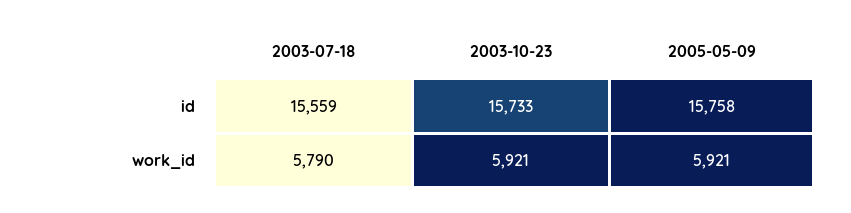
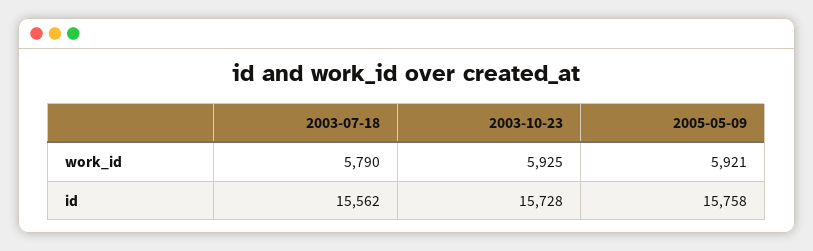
  {
    "2003-07-18": {
-     "id": 15559,
+     "id": 15562,
      "work_id": 5790
    },
    "2003-10-23": {
-     "id": 15733,
+     "id": 15728,
-     "work_id": 5921
+     "work_id": 5925
    },
    "2005-05-09": {
      "id": 15758,
      "work_id": 5921
    }
  }

